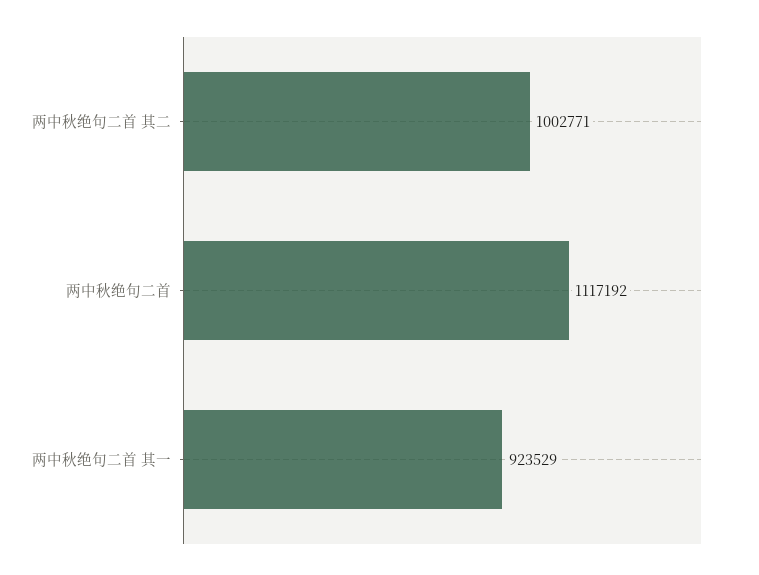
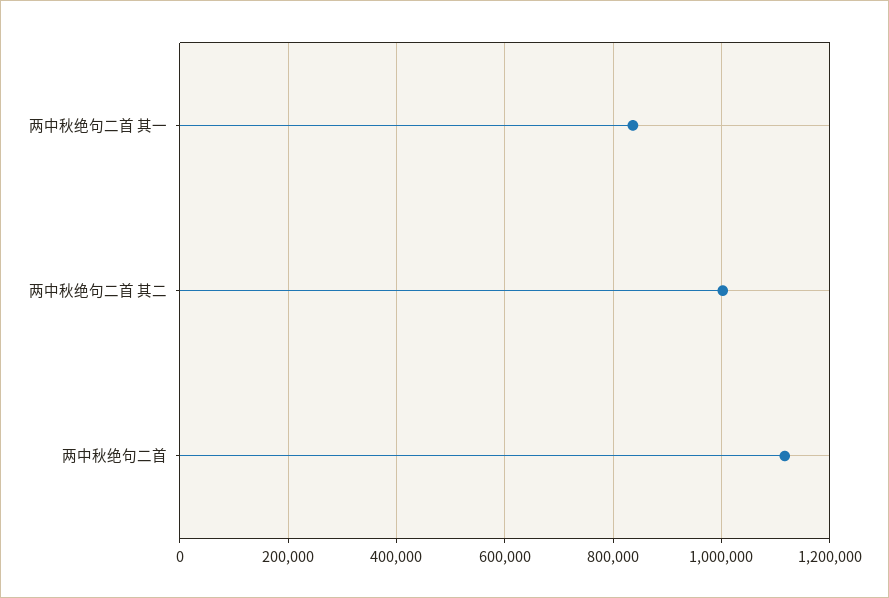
  {
    "两中秋绝句二首 其二": 1002771,
    "两中秋绝句二首": 1117192,
-   "两中秋绝句二首 其一": 923529
+   "两中秋绝句二首 其一": 840000
  }

